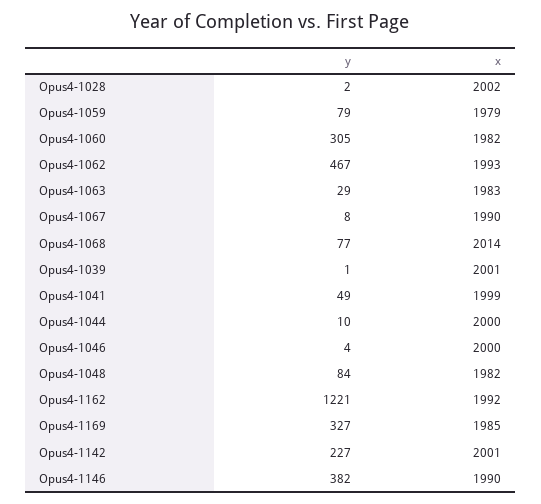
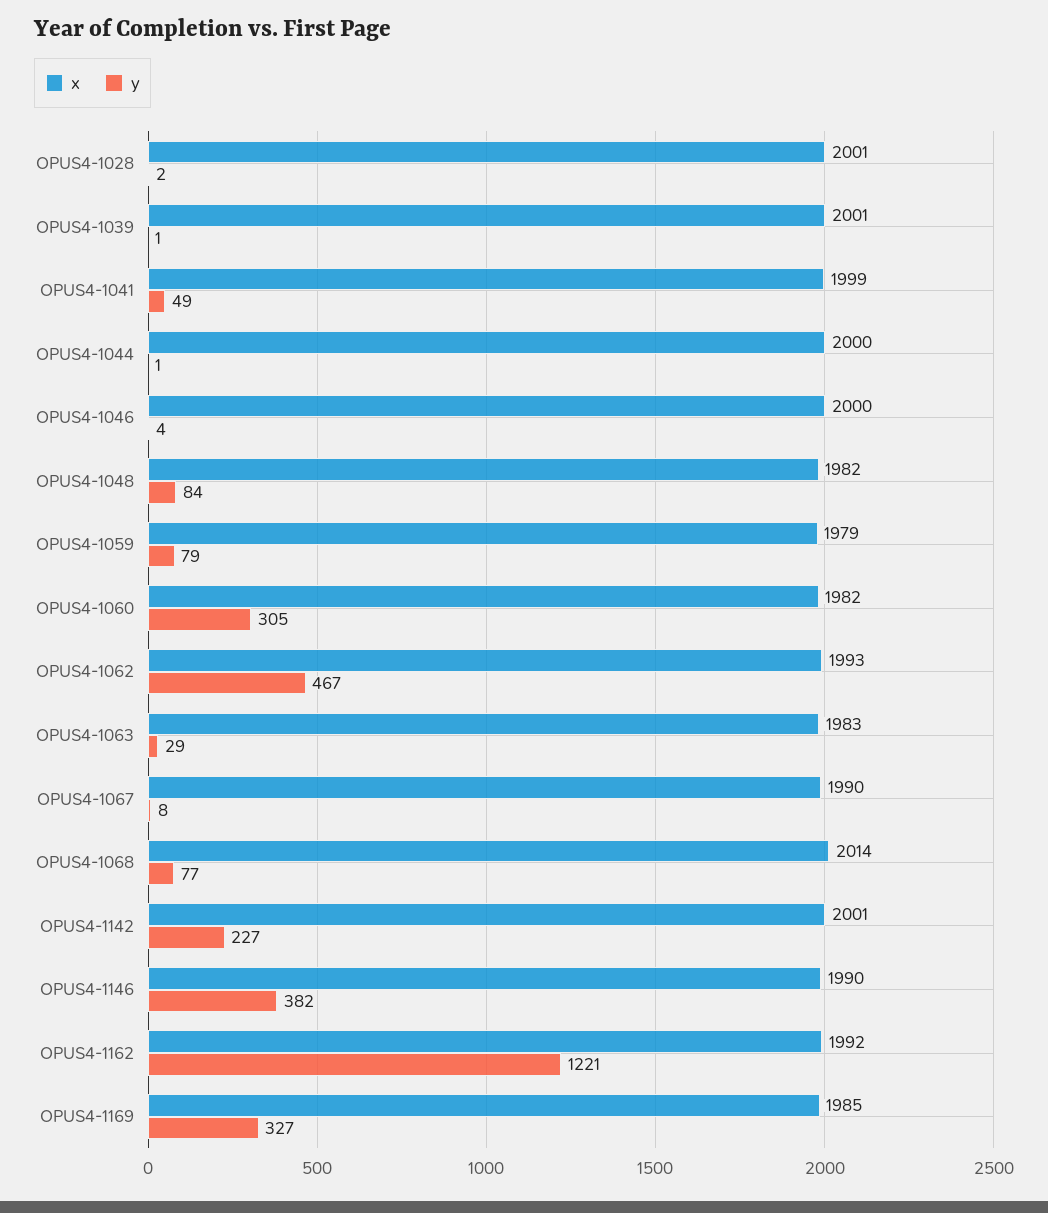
  {
    "y": {
      "Opus4-1028": 2,
      "Opus4-1059": 79,
      "Opus4-1060": 305,
      "Opus4-1062": 467,
      "Opus4-1063": 29,
      "Opus4-1067": 8,
      "Opus4-1068": 77,
      "Opus4-1039": 1,
      "Opus4-1041": 49,
-     "Opus4-1044": 10,
+     "Opus4-1044": 1,
      "Opus4-1046": 4,
      "Opus4-1048": 84,
      "Opus4-1162": 1221,
      "Opus4-1169": 327,
      "Opus4-1142": 227,
      "Opus4-1146": 382
    },
    "x": {
-     "Opus4-1028": 2002,
+     "Opus4-1028": 2001,
      "Opus4-1059": 1979,
      "Opus4-1060": 1982,
      "Opus4-1062": 1993,
      "Opus4-1063": 1983,
      "Opus4-1067": 1990,
      "Opus4-1068": 2014,
      "Opus4-1039": 2001,
      "Opus4-1041": 1999,
      "Opus4-1044": 2000,
      "Opus4-1046": 2000,
      "Opus4-1048": 1982,
      "Opus4-1162": 1992,
      "Opus4-1169": 1985,
      "Opus4-1142": 2001,
      "Opus4-1146": 1990
    }
  }

